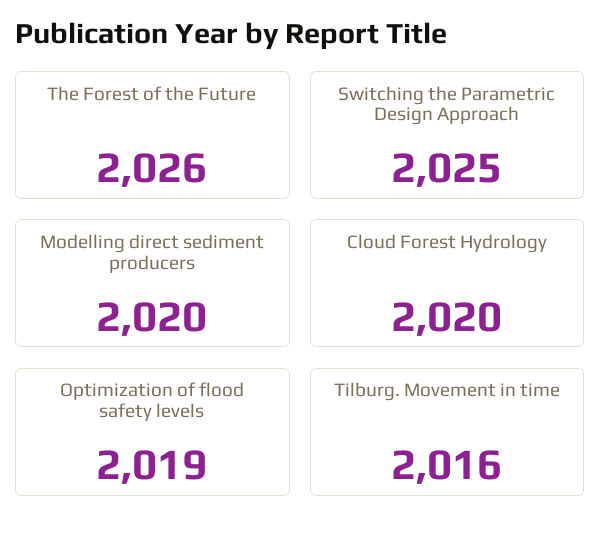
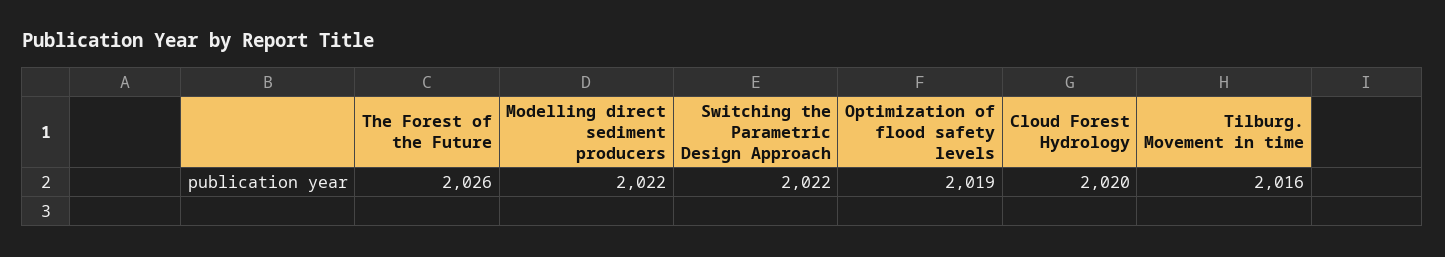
  {
    "The Forest of the Future": 2026,
-   "Switching the Parametric Design Approach": 2025,
+   "Switching the Parametric Design Approach": 2022,
-   "Modelling direct sediment producers": 2020,
+   "Modelling direct sediment producers": 2022,
    "Cloud Forest Hydrology": 2020,
    "Optimization of flood safety levels": 2019,
    "Tilburg. Movement in time": 2016
  }

